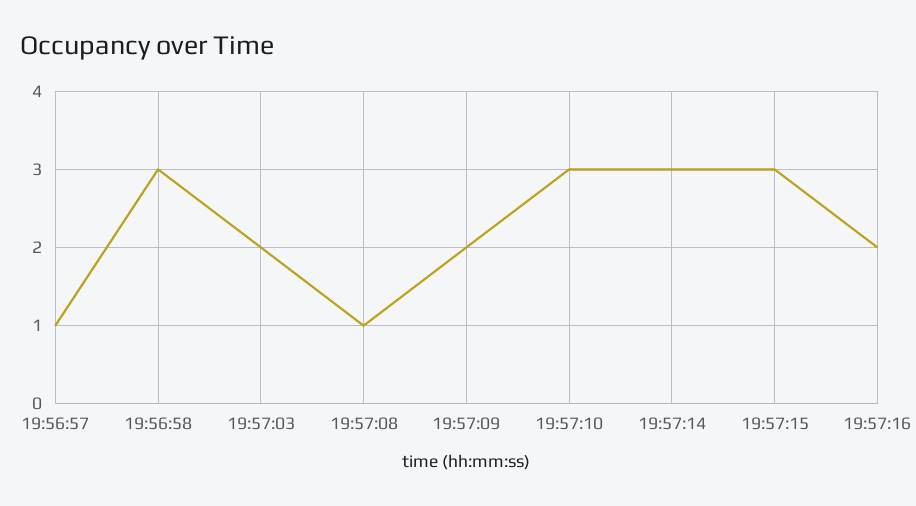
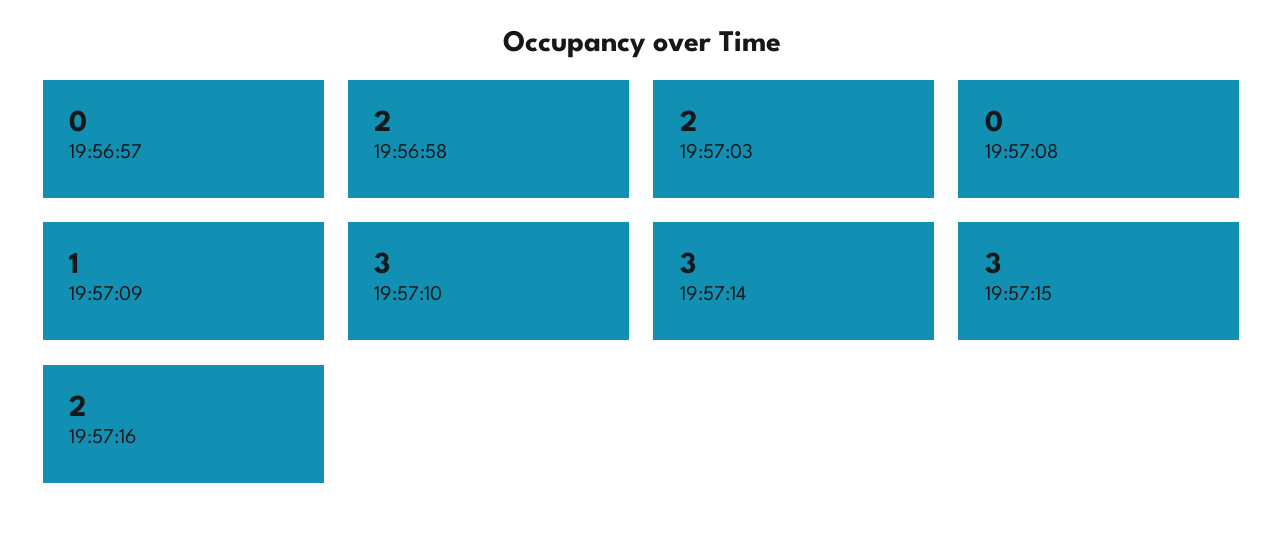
  {
-   "19:56:57": 1,
+   "19:56:57": 0,
-   "19:56:58": 3,
+   "19:56:58": 2,
    "19:57:03": 2,
-   "19:57:08": 1,
+   "19:57:08": 0,
-   "19:57:09": 2,
+   "19:57:09": 1,
    "19:57:10": 3,
    "19:57:14": 3,
    "19:57:15": 3,
    "19:57:16": 2
  }

